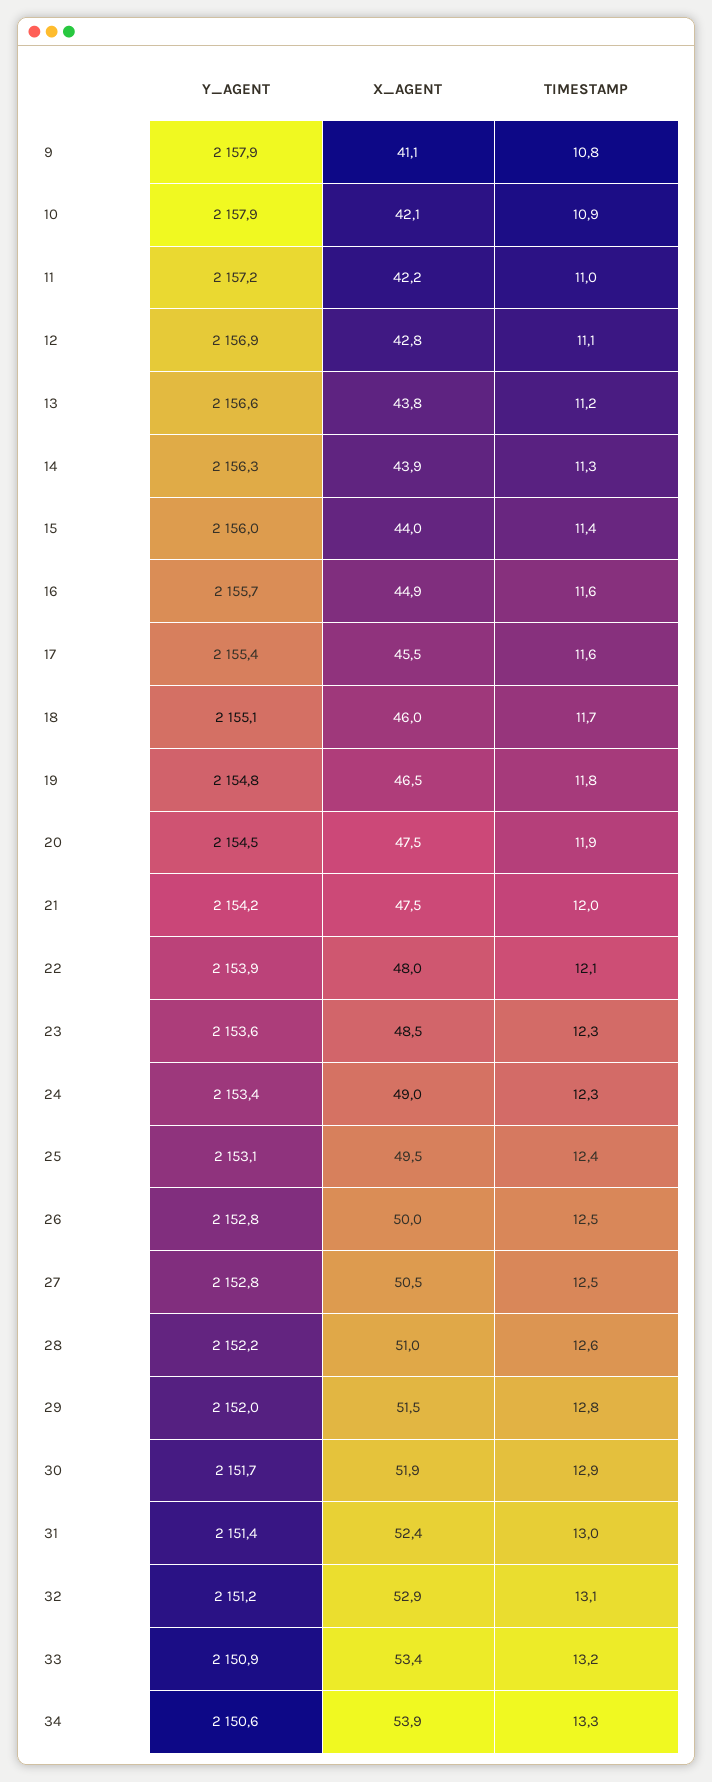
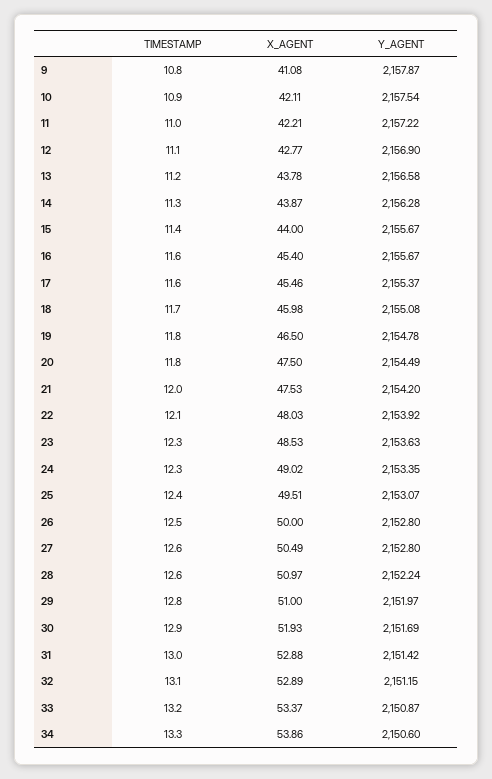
  {
    "Y_AGENT": {
      "9": 2157.87,
-     "10": 2157.9,
+     "10": 2157.54,
      "11": 2157.22,
      "12": 2156.9,
      "13": 2156.58,
      "14": 2156.28,
-     "15": 2156,
+     "15": 2155.67,
      "16": 2155.67,
      "17": 2155.37,
      "18": 2155.08,
      "19": 2154.78,
      "20": 2154.49,
      "21": 2154.2,
      "22": 2153.92,
      "23": 2153.63,
      "24": 2153.35,
      "25": 2153.07,
      "26": 2152.8,
      "27": 2152.8,
      "28": 2152.24,
      "29": 2151.97,
      "30": 2151.69,
      "31": 2151.42,
      "32": 2151.15,
      "33": 2150.87,
      "34": 2150.6
    },
    "X_AGENT": {
      "9": 41.08,
      "10": 42.11,
      "11": 42.21,
      "12": 42.77,
      "13": 43.78,
      "14": 43.87,
      "15": 44,
-     "16": 44.9,
+     "16": 45.4,
      "17": 45.46,
      "18": 45.98,
      "19": 46.5,
      "20": 47.5,
      "21": 47.53,
      "22": 48.03,
      "23": 48.53,
      "24": 49.02,
      "25": 49.51,
      "26": 50,
      "27": 50.49,
      "28": 50.97,
-     "29": 51.5,
+     "29": 51,
      "30": 51.93,
-     "31": 52.4,
+     "31": 52.88,
      "32": 52.89,
      "33": 53.37,
      "34": 53.86
    },
    "TIMESTAMP": {
      "9": 10.8,
      "10": 10.9,
      "11": 11,
      "12": 11.1,
      "13": 11.2,
      "14": 11.3,
      "15": 11.4,
      "16": 11.6,
      "17": 11.6,
      "18": 11.7,
      "19": 11.8,
-     "20": 11.9,
+     "20": 11.8,
      "21": 12,
      "22": 12.1,
      "23": 12.3,
      "24": 12.3,
      "25": 12.4,
      "26": 12.5,
-     "27": 12.5,
+     "27": 12.6,
      "28": 12.6,
      "29": 12.8,
      "30": 12.9,
      "31": 13,
      "32": 13.1,
      "33": 13.2,
      "34": 13.3
    }
  }

